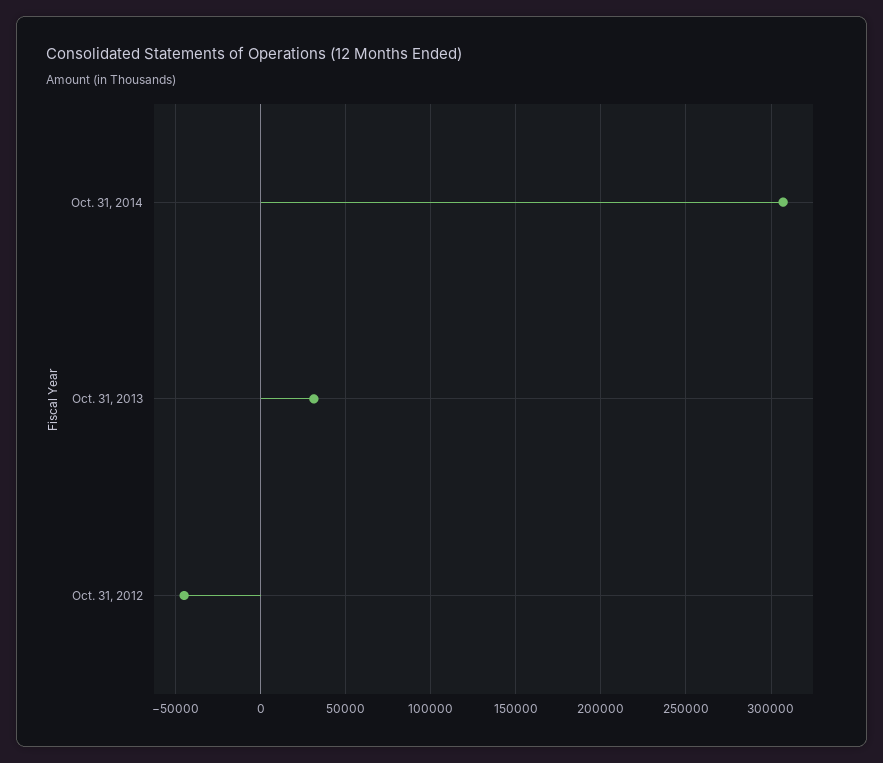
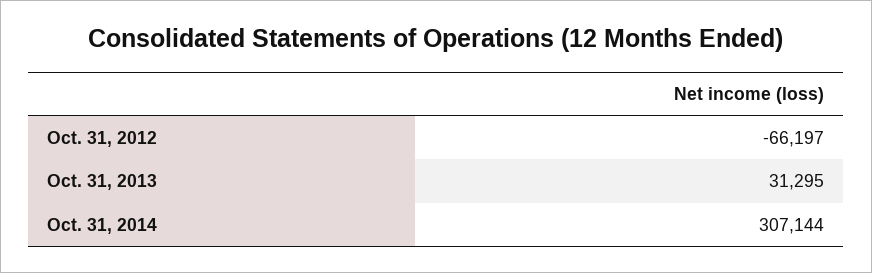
  {
    "Oct. 31, 2014": 307144,
    "Oct. 31, 2013": 31295,
-   "Oct. 31, 2012": -45000
+   "Oct. 31, 2012": -66197
  }

